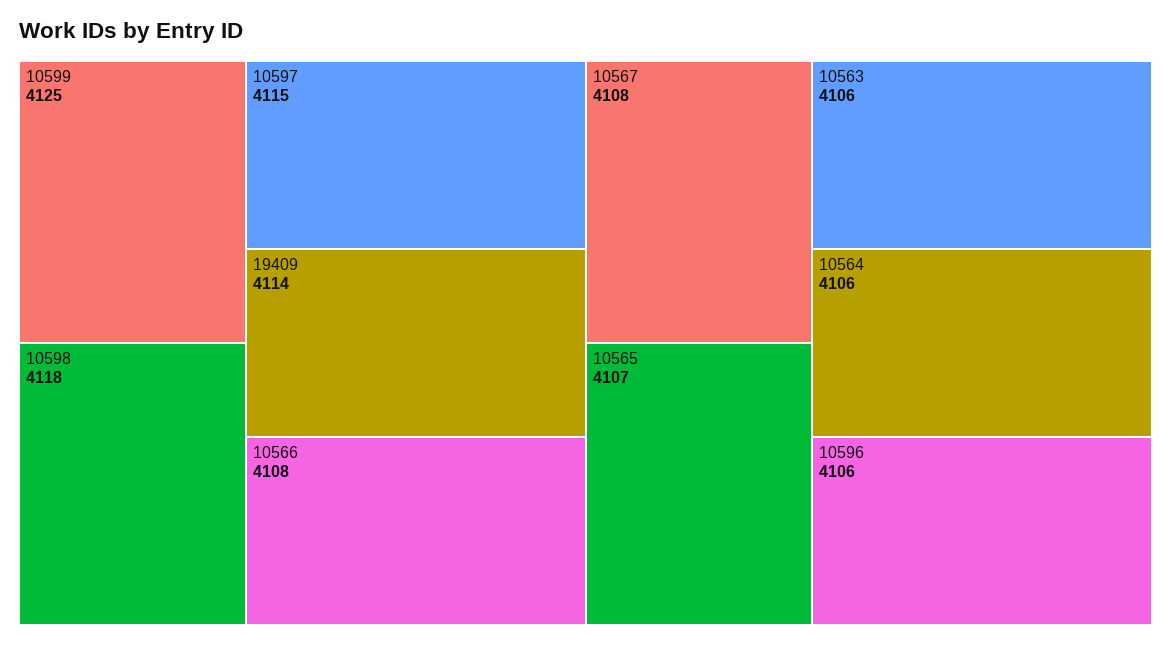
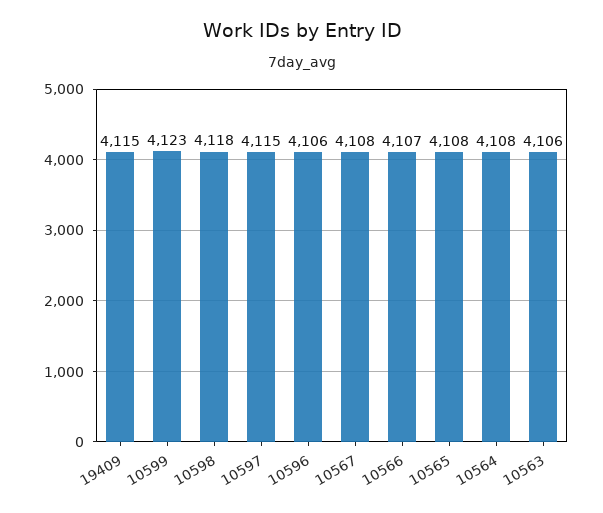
  {
-   "10599": 4125,
+   "10599": 4123,
    "10598": 4118,
    "10597": 4115,
-   "19409": 4114,
+   "19409": 4115,
-   "10566": 4108,
+   "10566": 4107,
    "10567": 4108,
-   "10565": 4107,
+   "10565": 4108,
    "10563": 4106,
-   "10564": 4106,
+   "10564": 4108,
    "10596": 4106
  }

